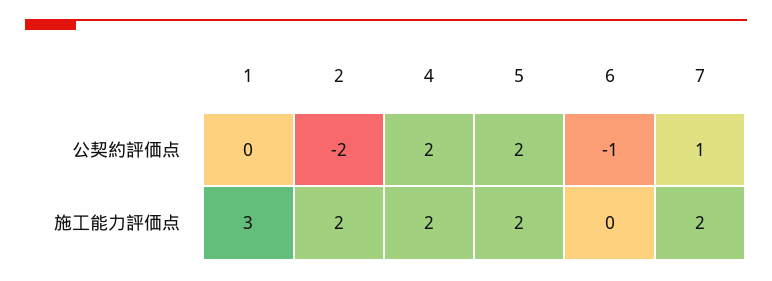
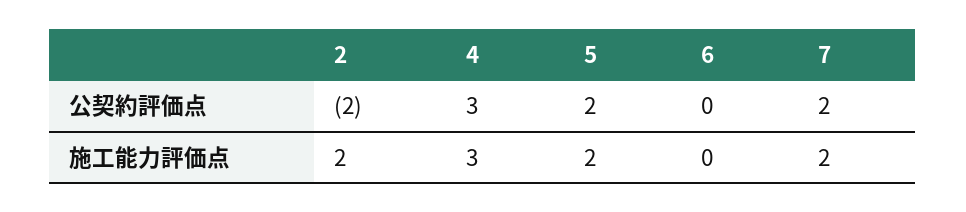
  {
-   "1": {
-     "公契約評価点": 0,
-     "施工能力評価点": 3
-   },
    "2": {
      "公契約評価点": -2,
      "施工能力評価点": 2
    },
    "4": {
-     "公契約評価点": 2,
+     "公契約評価点": 3,
-     "施工能力評価点": 2
+     "施工能力評価点": 3
    },
    "5": {
      "公契約評価点": 2,
      "施工能力評価点": 2
    },
    "6": {
-     "公契約評価点": -1,
+     "公契約評価点": 0,
      "施工能力評価点": 0
    },
    "7": {
-     "公契約評価点": 1,
+     "公契約評価点": 2,
      "施工能力評価点": 2
    }
  }

